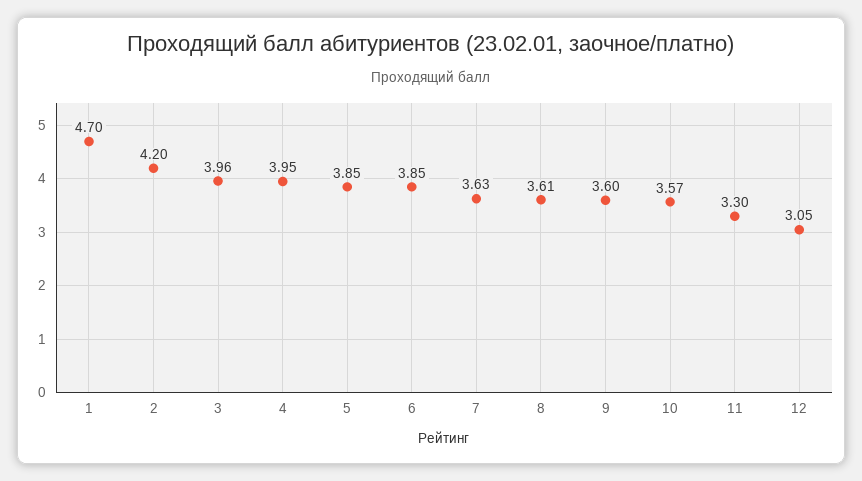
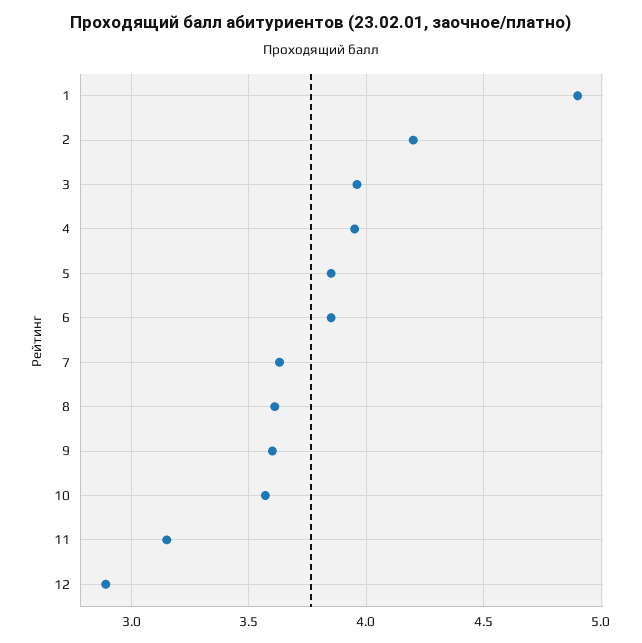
  {
-   "1": 4.7,
+   "1": 4.9,
    "2": 4.2,
    "3": 3.96,
    "4": 3.95,
    "5": 3.85,
    "6": 3.85,
    "7": 3.63,
    "8": 3.61,
    "9": 3.6,
    "10": 3.57,
-   "11": 3.3,
+   "11": 3.15,
-   "12": 3.05
+   "12": 2.9
  }

